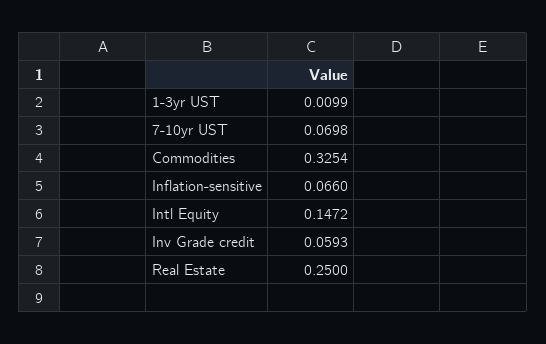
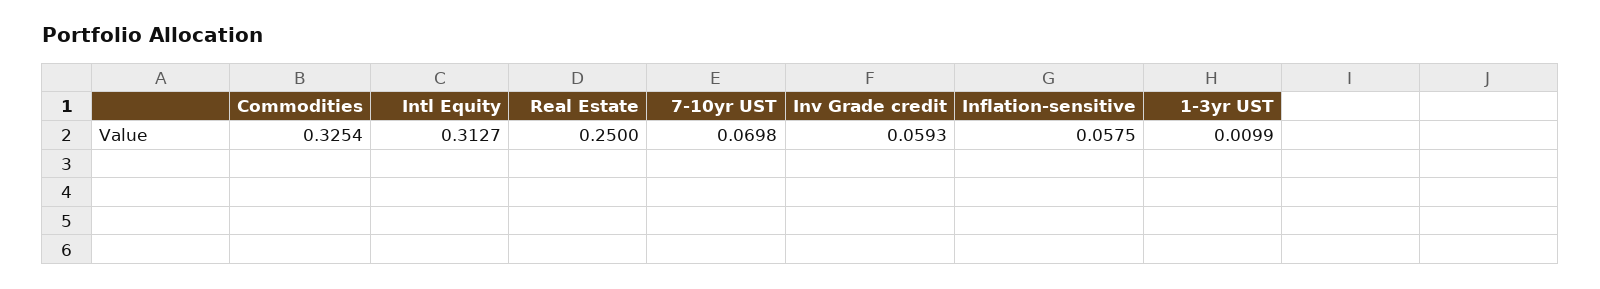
  {
    "1-3yr UST": 0.0099,
    "7-10yr UST": 0.0698,
    "Commodities": 0.3254,
-   "Inflation-sensitive": 0.066,
+   "Inflation-sensitive": 0.0575,
-   "Intl Equity": 0.1472,
+   "Intl Equity": 0.3127,
    "Inv Grade credit": 0.0593,
    "Real Estate": 0.25
  }

